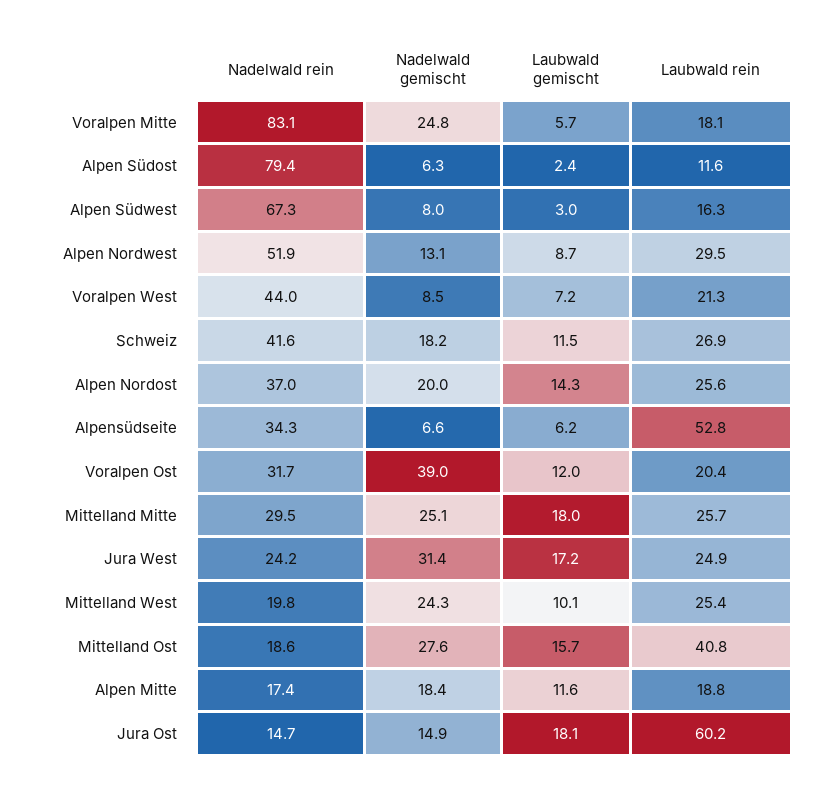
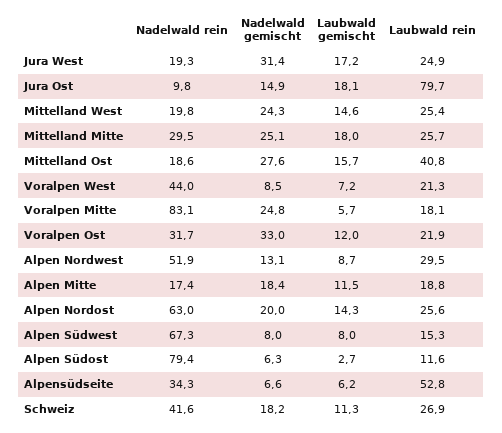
  {
    "Nadelwald rein": {
      "Voralpen Mitte": 83.1,
      "Alpen Südost": 79.4,
      "Alpen Südwest": 67.3,
      "Alpen Nordwest": 51.9,
      "Voralpen West": 44,
      "Schweiz": 41.6,
-     "Alpen Nordost": 37,
+     "Alpen Nordost": 63,
      "Alpensüdseite": 34.3,
      "Voralpen Ost": 31.7,
      "Mittelland Mitte": 29.5,
-     "Jura West": 24.2,
+     "Jura West": 19.3,
      "Mittelland West": 19.8,
      "Mittelland Ost": 18.6,
      "Alpen Mitte": 17.4,
-     "Jura Ost": 14.7
+     "Jura Ost": 9.8
    },
    "Nadelwald gemischt": {
      "Voralpen Mitte": 24.8,
      "Alpen Südost": 6.3,
      "Alpen Südwest": 8,
      "Alpen Nordwest": 13.1,
      "Voralpen West": 8.5,
      "Schweiz": 18.2,
      "Alpen Nordost": 20,
      "Alpensüdseite": 6.6,
-     "Voralpen Ost": 39,
+     "Voralpen Ost": 33,
      "Mittelland Mitte": 25.1,
      "Jura West": 31.4,
      "Mittelland West": 24.3,
      "Mittelland Ost": 27.6,
      "Alpen Mitte": 18.4,
      "Jura Ost": 14.9
    },
    "Laubwald gemischt": {
      "Voralpen Mitte": 5.7,
-     "Alpen Südost": 2.4,
+     "Alpen Südost": 2.7,
-     "Alpen Südwest": 3,
+     "Alpen Südwest": 8,
      "Alpen Nordwest": 8.7,
      "Voralpen West": 7.2,
-     "Schweiz": 11.5,
+     "Schweiz": 11.3,
      "Alpen Nordost": 14.3,
      "Alpensüdseite": 6.2,
      "Voralpen Ost": 12,
      "Mittelland Mitte": 18,
      "Jura West": 17.2,
-     "Mittelland West": 10.1,
+     "Mittelland West": 14.6,
      "Mittelland Ost": 15.7,
-     "Alpen Mitte": 11.6,
+     "Alpen Mitte": 11.5,
      "Jura Ost": 18.1
    },
    "Laubwald rein": {
      "Voralpen Mitte": 18.1,
      "Alpen Südost": 11.6,
-     "Alpen Südwest": 16.3,
+     "Alpen Südwest": 15.3,
      "Alpen Nordwest": 29.5,
      "Voralpen West": 21.3,
      "Schweiz": 26.9,
      "Alpen Nordost": 25.6,
      "Alpensüdseite": 52.8,
-     "Voralpen Ost": 20.4,
+     "Voralpen Ost": 21.9,
      "Mittelland Mitte": 25.7,
      "Jura West": 24.9,
      "Mittelland West": 25.4,
      "Mittelland Ost": 40.8,
      "Alpen Mitte": 18.8,
-     "Jura Ost": 60.2
+     "Jura Ost": 79.7
    }
  }

